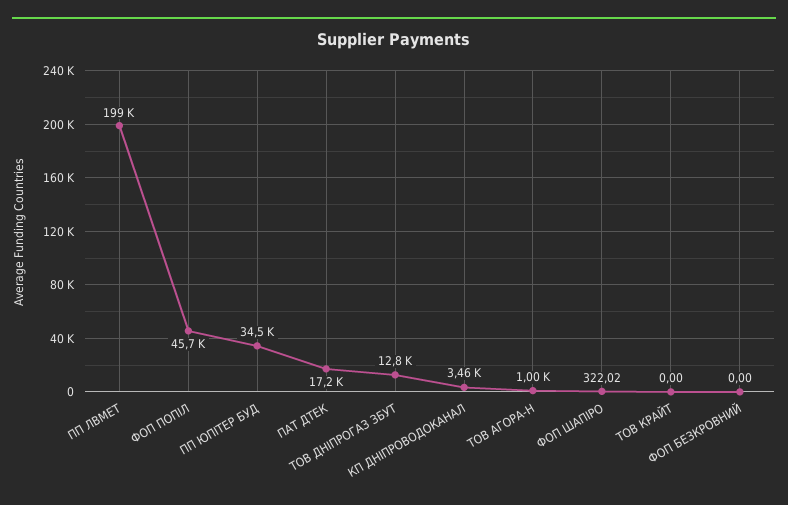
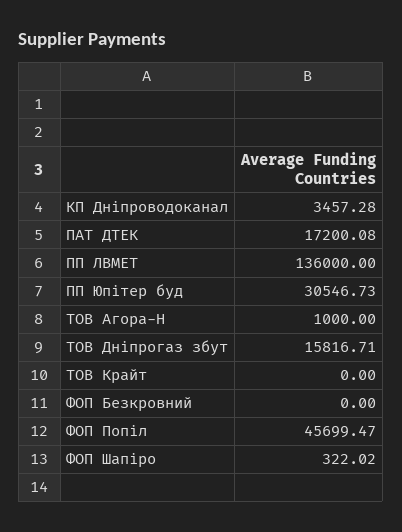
  {
-   "ПП ЛВМЕТ": 199000,
+   "ПП ЛВМЕТ": 136000,
    "ФОП ПОПІЛ": 45699.47,
-   "ПП ЮПІТЕР БУД": 34500,
+   "ПП ЮПІТЕР БУД": 30546.73,
    "ПАТ ДТЕК": 17200.08,
-   "ТОВ ДНІПРОГАЗ ЗБУТ": 12800,
+   "ТОВ ДНІПРОГАЗ ЗБУТ": 15816.71,
    "КП ДНІПРОВОДОКАНАЛ": 3457.28,
    "ТОВ АГОРА-Н": 1000,
    "ФОП ШАПІРО": 322.02,
    "ТОВ КРАЙТ": 0,
    "ФОП БЕЗКРОВНИЙ": 0
  }

